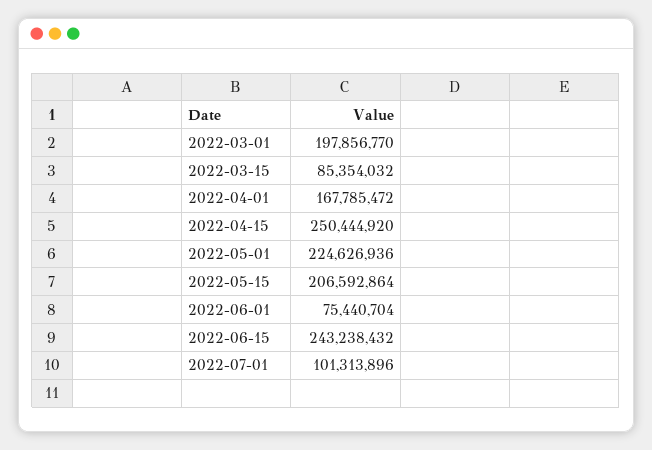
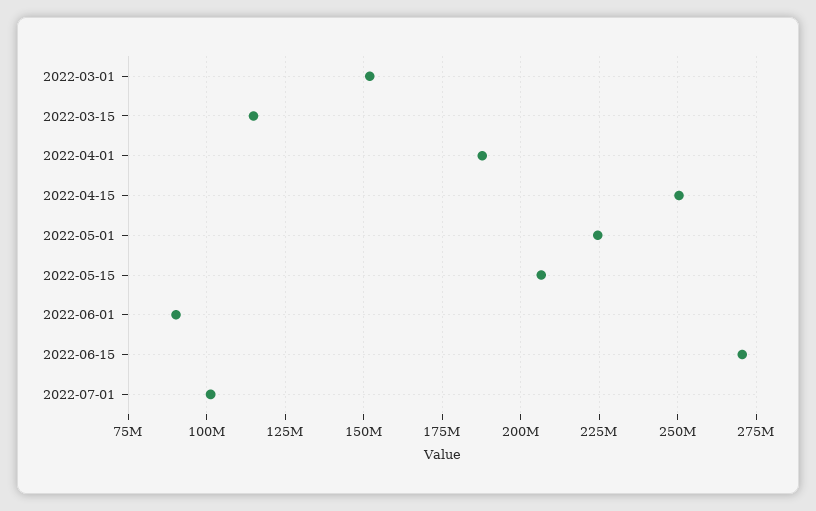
  {
-   "2022-03-01": 197856770,
+   "2022-03-01": 152500000,
-   "2022-03-15": 85354032,
+   "2022-03-15": 115000000,
-   "2022-04-01": 167785472,
+   "2022-04-01": 187500000,
    "2022-04-15": 250444920,
    "2022-05-01": 224626936,
    "2022-05-15": 206592864,
-   "2022-06-01": 75440704,
+   "2022-06-01": 90000000,
-   "2022-06-15": 243238432,
+   "2022-06-15": 270000000,
    "2022-07-01": 101313896
  }

